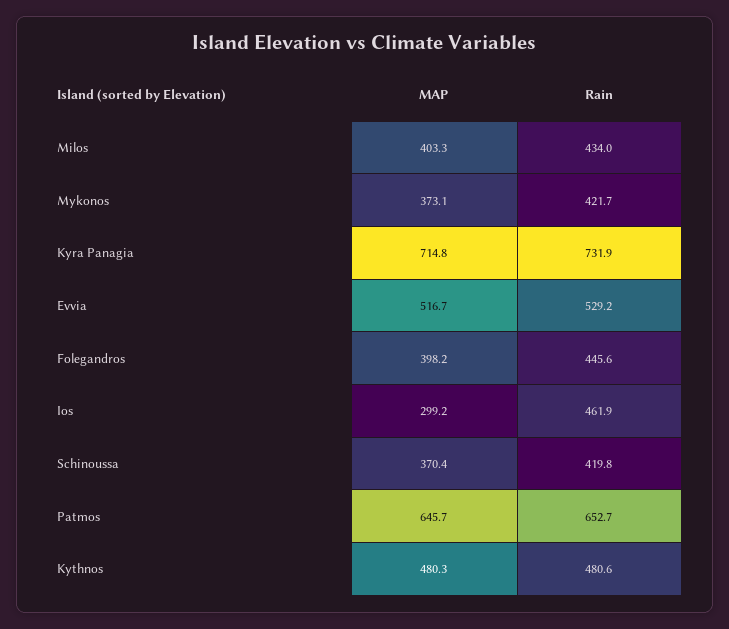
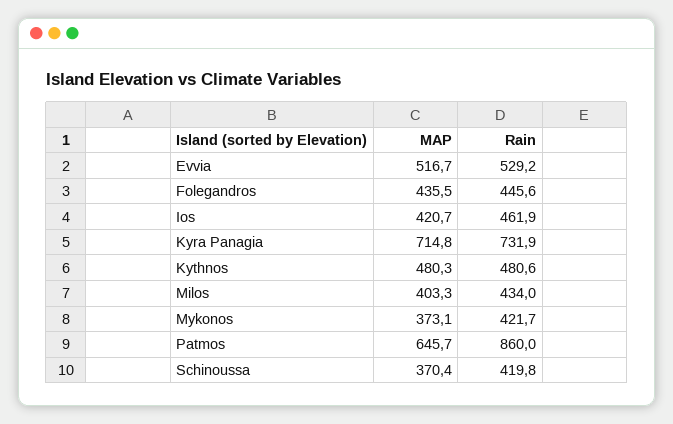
  {
    "MAP": {
      "Milos": 403.3,
      "Mykonos": 373.1,
      "Kyra Panagia": 714.8,
      "Evvia": 516.7,
-     "Folegandros": 398.2,
+     "Folegandros": 435.5,
-     "Ios": 299.2,
+     "Ios": 420.7,
      "Schinoussa": 370.4,
      "Patmos": 645.7,
      "Kythnos": 480.3
    },
    "Rain": {
      "Milos": 434,
      "Mykonos": 421.7,
      "Kyra Panagia": 731.9,
      "Evvia": 529.2,
      "Folegandros": 445.6,
      "Ios": 461.9,
      "Schinoussa": 419.8,
-     "Patmos": 652.7,
+     "Patmos": 860,
      "Kythnos": 480.6
    }
  }

